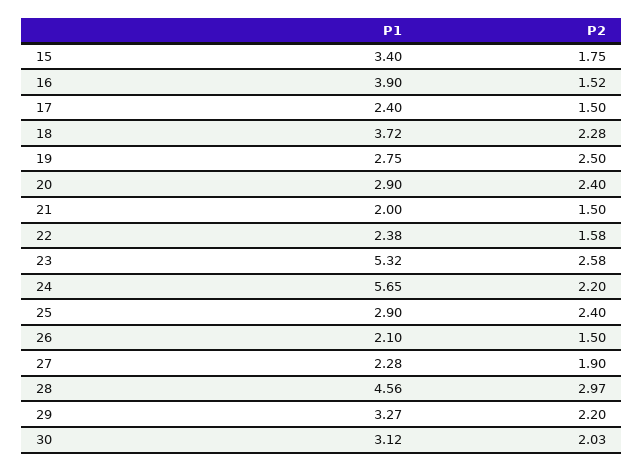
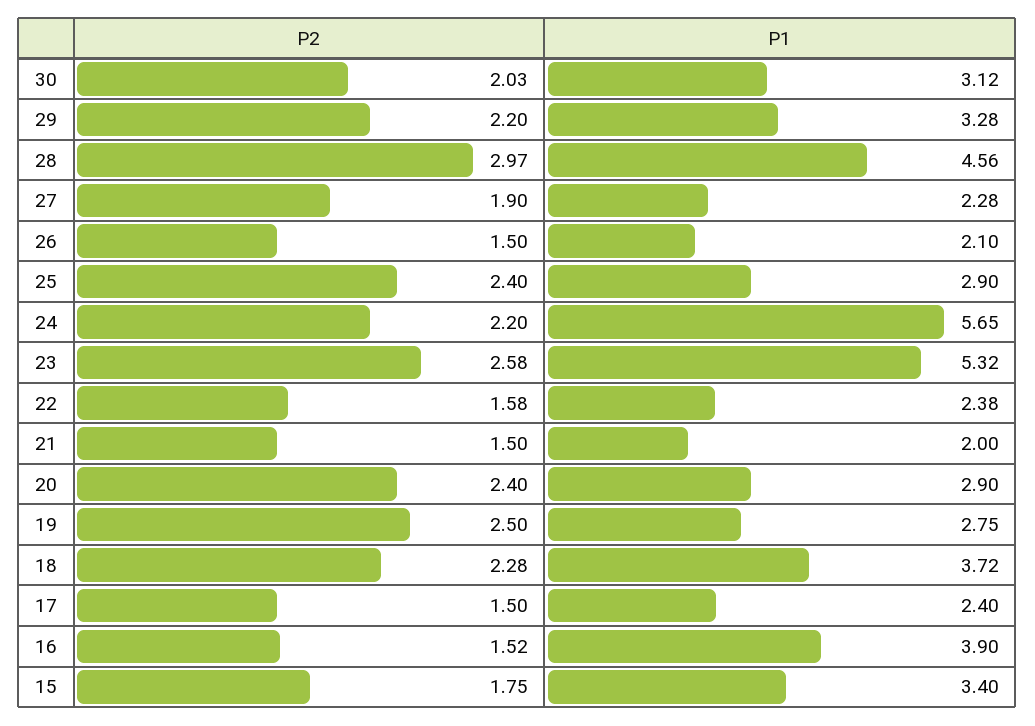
  {
    "P1": {
      "15": 3.4,
      "16": 3.9,
      "17": 2.4,
      "18": 3.72,
      "19": 2.75,
      "20": 2.9,
      "21": 2,
      "22": 2.38,
      "23": 5.32,
      "24": 5.65,
      "25": 2.9,
      "26": 2.1,
      "27": 2.28,
      "28": 4.56,
-     "29": 3.27,
+     "29": 3.28,
      "30": 3.12
    },
    "P2": {
      "15": 1.75,
      "16": 1.52,
      "17": 1.5,
      "18": 2.28,
      "19": 2.5,
      "20": 2.4,
      "21": 1.5,
      "22": 1.58,
      "23": 2.58,
      "24": 2.2,
      "25": 2.4,
      "26": 1.5,
      "27": 1.9,
      "28": 2.97,
      "29": 2.2,
      "30": 2.03
    }
  }

